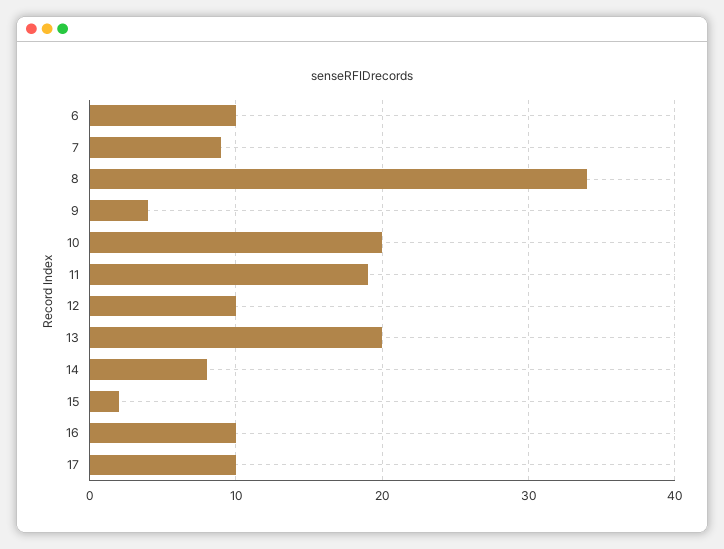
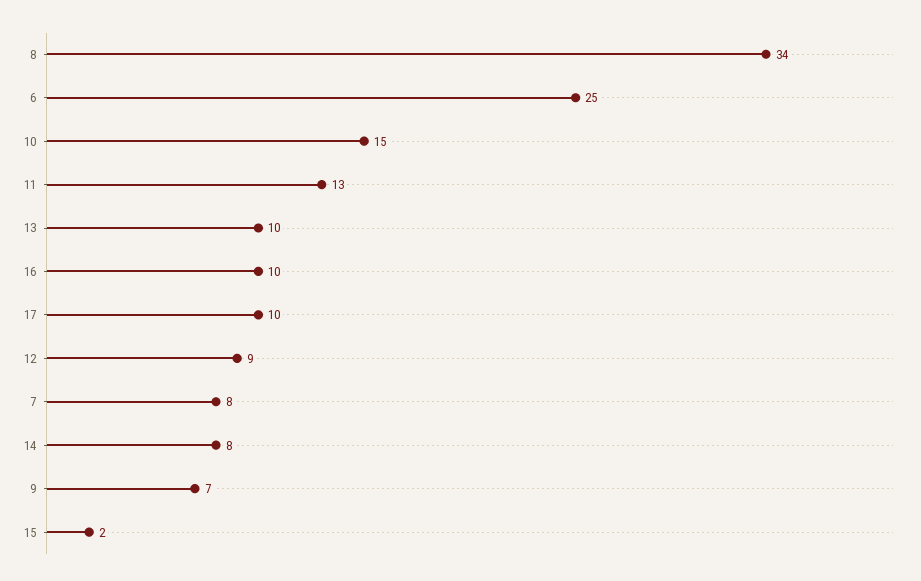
  {
-   "6": 10,
+   "6": 25,
-   "7": 9,
+   "7": 8,
    "8": 34,
-   "9": 4,
+   "9": 7,
-   "10": 20,
+   "10": 15,
-   "11": 19,
+   "11": 13,
-   "12": 10,
+   "12": 9,
-   "13": 20,
+   "13": 10,
    "14": 8,
    "15": 2,
    "16": 10,
    "17": 10
  }

